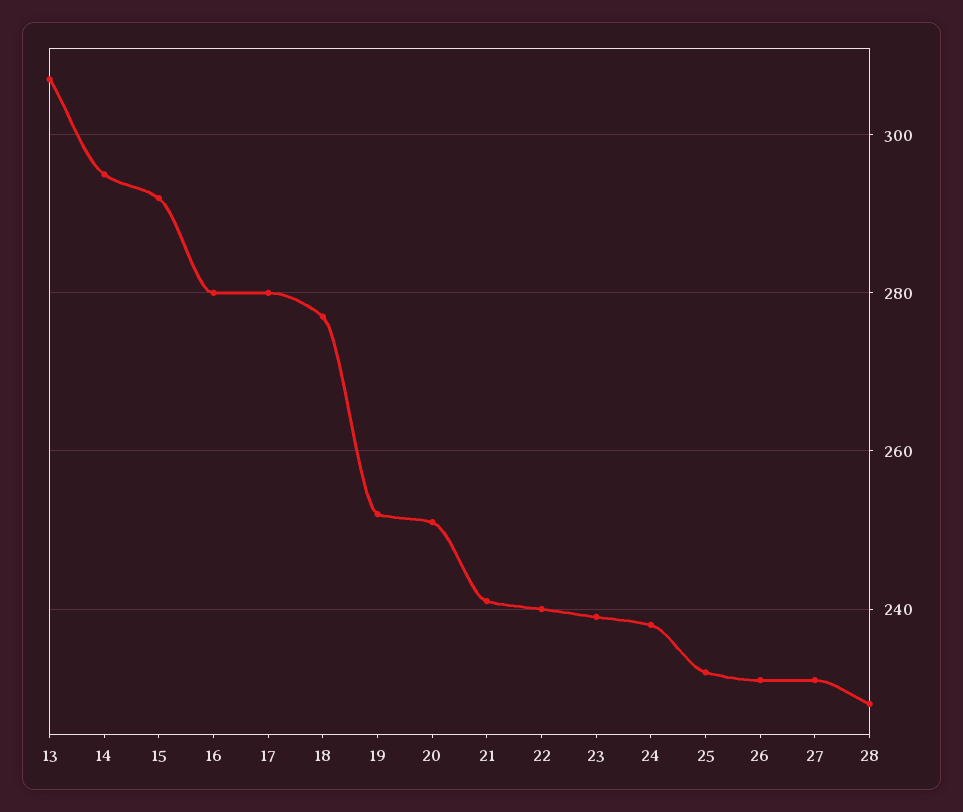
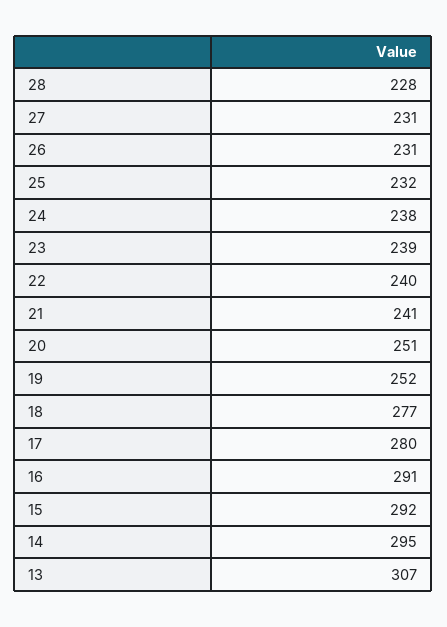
  {
    "13": 307,
    "14": 295,
    "15": 292,
-   "16": 280,
+   "16": 291,
    "17": 280,
    "18": 277,
    "19": 252,
    "20": 251,
    "21": 241,
    "22": 240,
    "23": 239,
    "24": 238,
    "25": 232,
    "26": 231,
    "27": 231,
    "28": 228
  }

